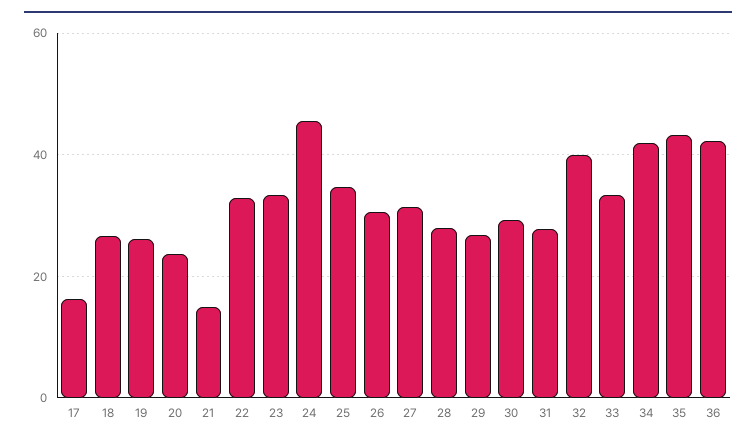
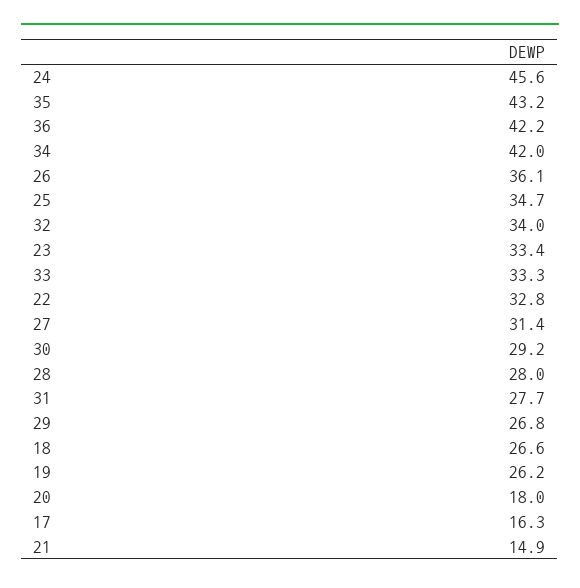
  {
    "17": 16.3,
    "18": 26.6,
    "19": 26.2,
-   "20": 24,
+   "20": 18,
    "21": 14.9,
    "22": 32.8,
    "23": 33.4,
    "24": 45.6,
    "25": 34.7,
-   "26": 30,
+   "26": 36.1,
    "27": 31.4,
    "28": 28,
    "29": 26.8,
    "30": 29.2,
    "31": 27.7,
-   "32": 40,
+   "32": 34,
    "33": 33.3,
    "34": 42,
    "35": 43.2,
    "36": 42.2
  }

